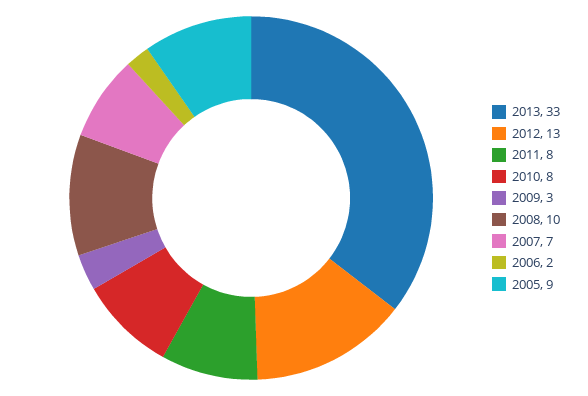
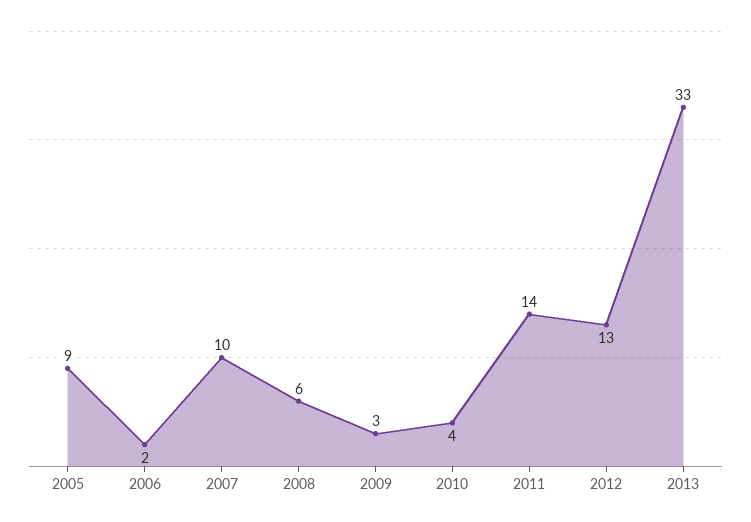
  {
    "2013": 33,
    "2012": 13,
-   "2011": 8,
+   "2011": 14,
-   "2010": 8,
+   "2010": 4,
    "2009": 3,
-   "2008": 10,
+   "2008": 6,
-   "2007": 7,
+   "2007": 10,
    "2006": 2,
    "2005": 9
  }

